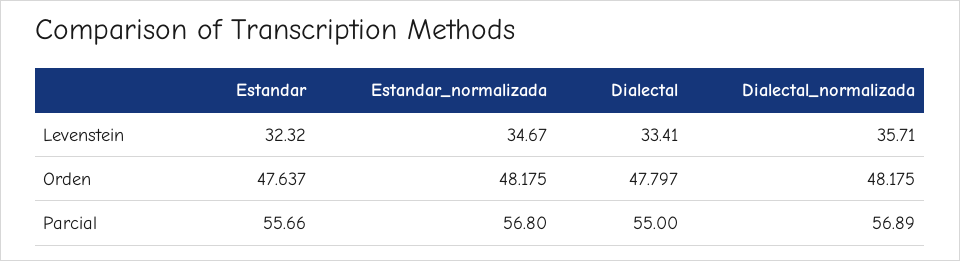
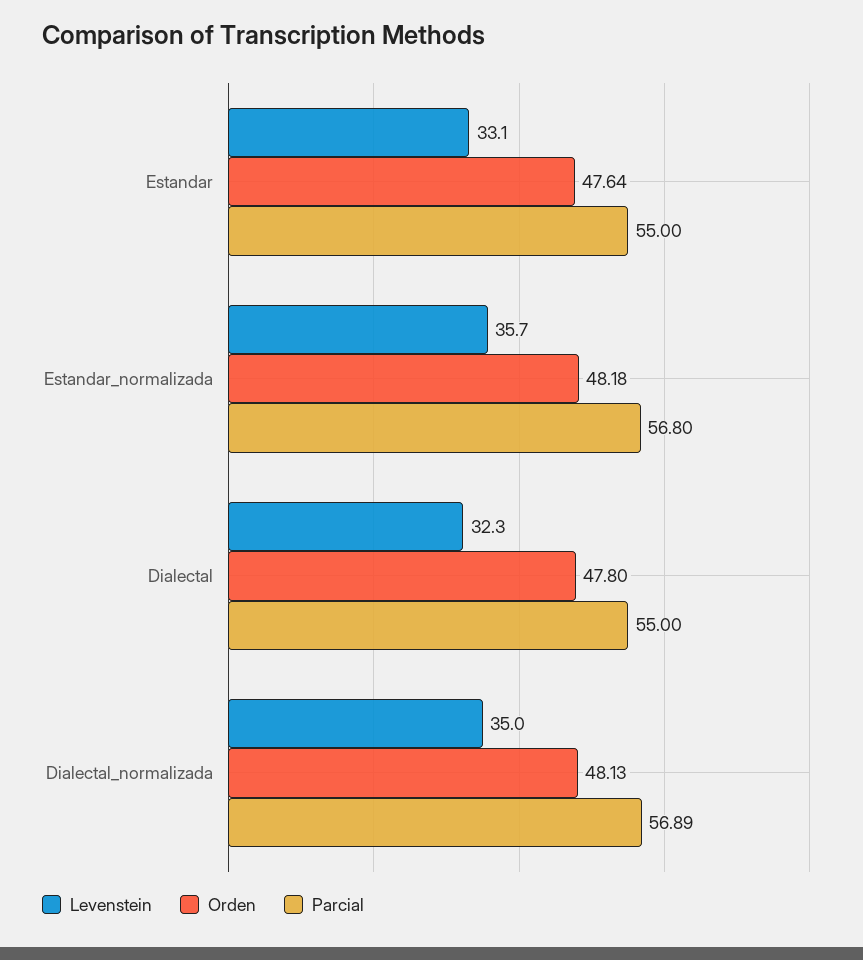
  {
    "Levenstein": {
-     "Estandar": 32.32,
+     "Estandar": 33.1,
-     "Estandar_normalizada": 34.67,
+     "Estandar_normalizada": 35.7,
-     "Dialectal": 33.41,
+     "Dialectal": 32.3,
-     "Dialectal_normalizada": 35.71
+     "Dialectal_normalizada": 35
    },
    "Orden": {
      "Estandar": 47.637,
      "Estandar_normalizada": 48.175,
      "Dialectal": 47.797,
-     "Dialectal_normalizada": 48.175
+     "Dialectal_normalizada": 48.13
    },
    "Parcial": {
-     "Estandar": 55.66,
+     "Estandar": 55,
      "Estandar_normalizada": 56.8,
      "Dialectal": 55,
      "Dialectal_normalizada": 56.89
    }
  }

